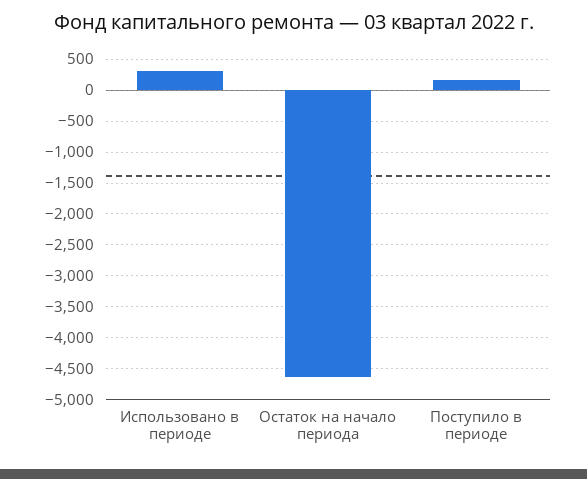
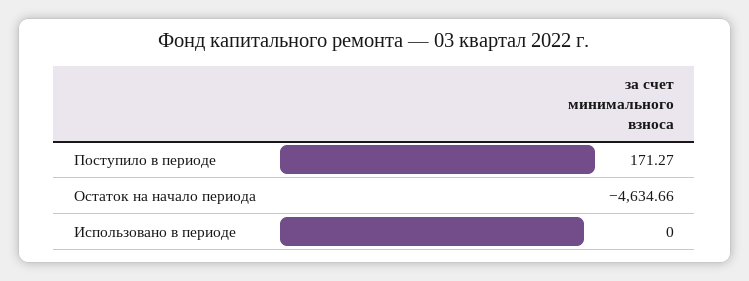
  {
-   "Использовано в периоде": 300,
+   "Использовано в периоде": 0,
    "Остаток на начало периода": -4634.66,
    "Поступило в периоде": 171.27
  }

